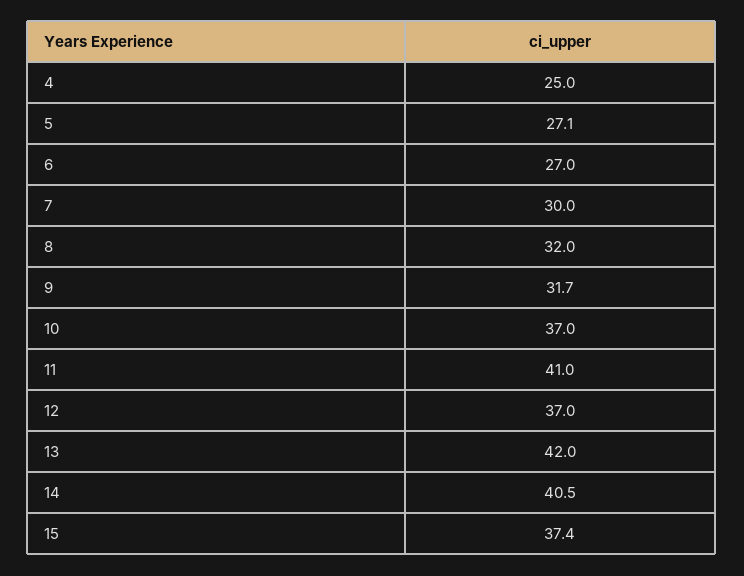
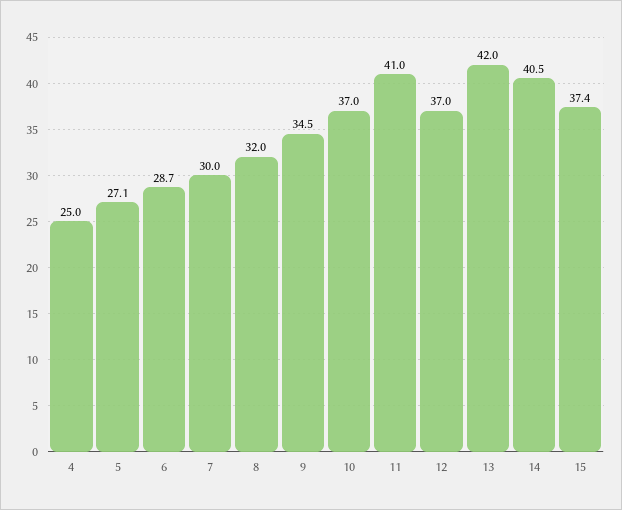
  {
    "4": 25,
    "5": 27.1,
-   "6": 27,
+   "6": 28.7,
    "7": 30,
    "8": 32,
-   "9": 31.7,
+   "9": 34.5,
    "10": 37,
    "11": 41,
    "12": 37,
    "13": 42,
    "14": 40.5,
    "15": 37.4
  }

